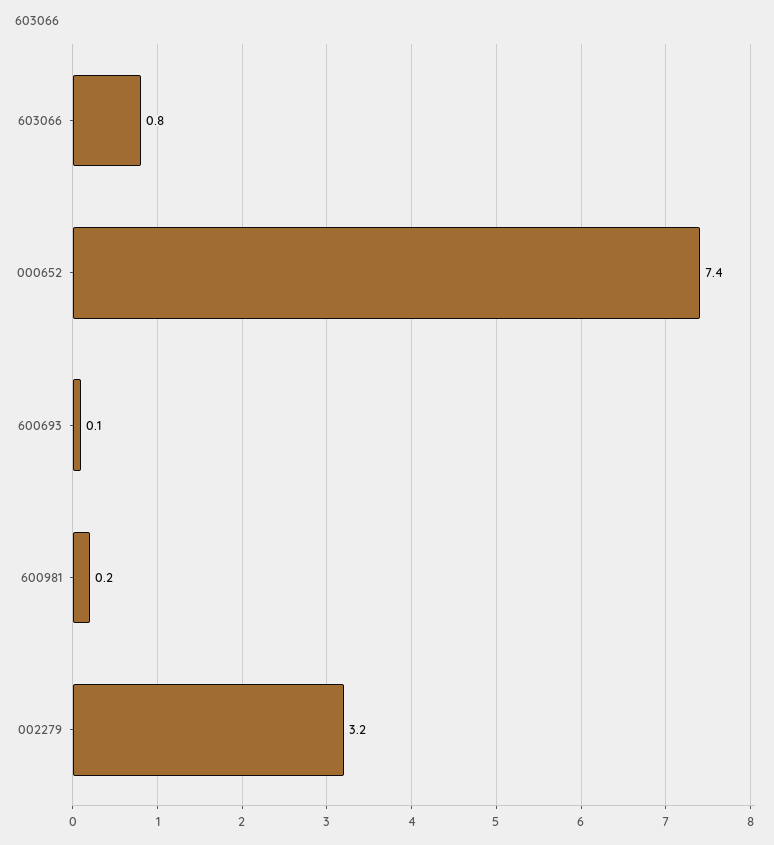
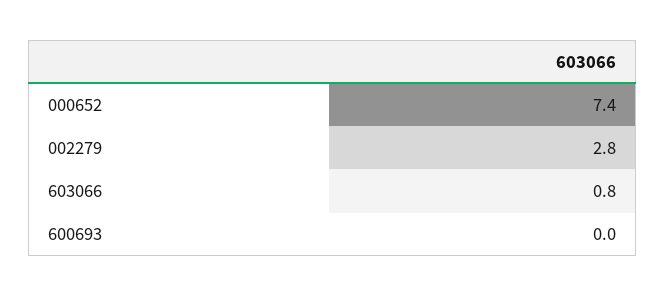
  {
    "603066": 0.8,
    "000652": 7.4,
-   "600693": 0.1,
+   "600693": 0,
-   "600981": 0.2,
-   "002279": 3.2
+   "002279": 2.8
  }

